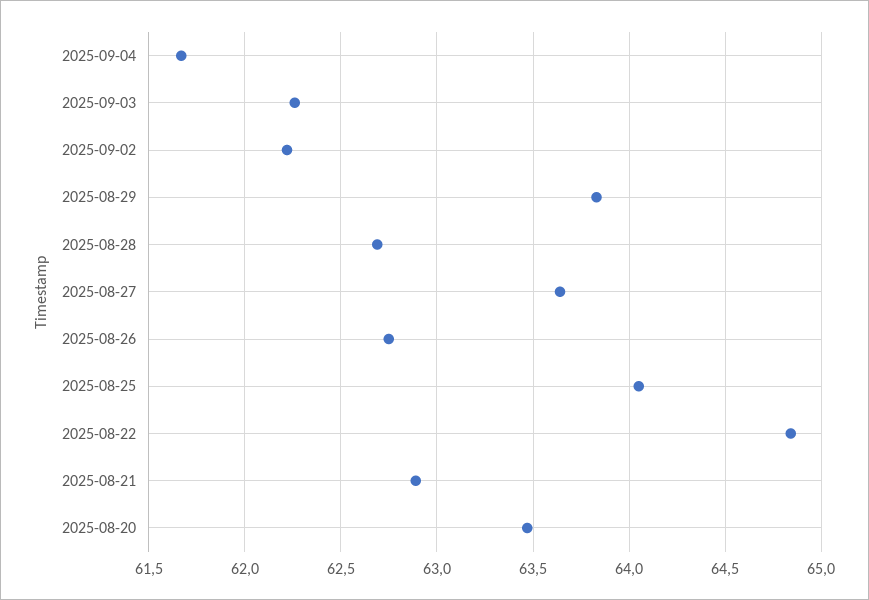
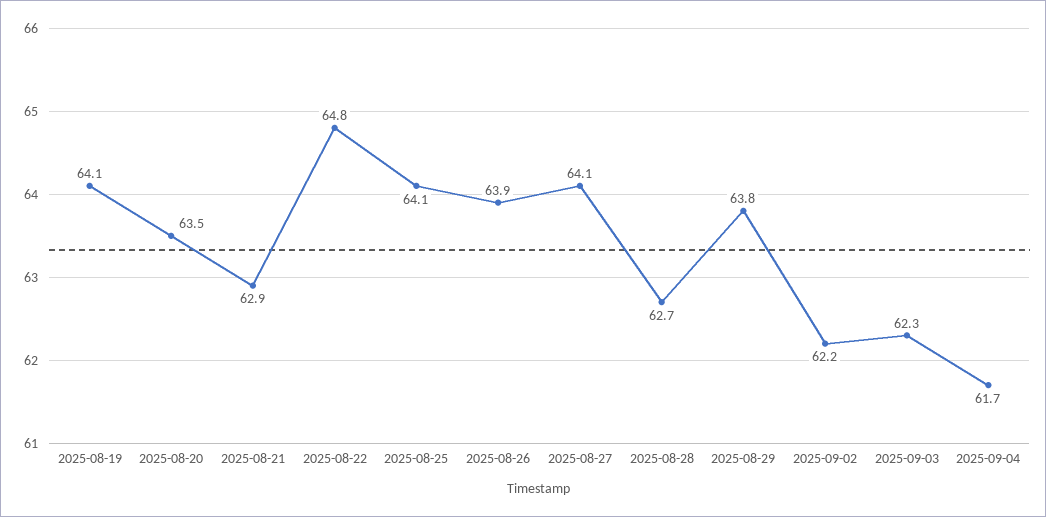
  {
    "2025-09-04": 61.7,
    "2025-09-03": 62.3,
    "2025-09-02": 62.2,
    "2025-08-29": 63.8,
    "2025-08-28": 62.7,
-   "2025-08-27": 63.65,
+   "2025-08-27": 64.1,
-   "2025-08-26": 62.75,
+   "2025-08-26": 63.9,
    "2025-08-25": 64.1,
    "2025-08-22": 64.8,
    "2025-08-21": 62.9,
-   "2025-08-20": 63.5
+   "2025-08-20": 63.5,
+   "2025-08-19": 64.1
  }

